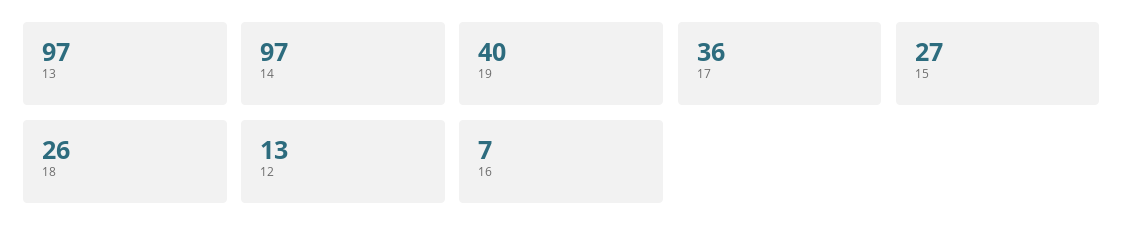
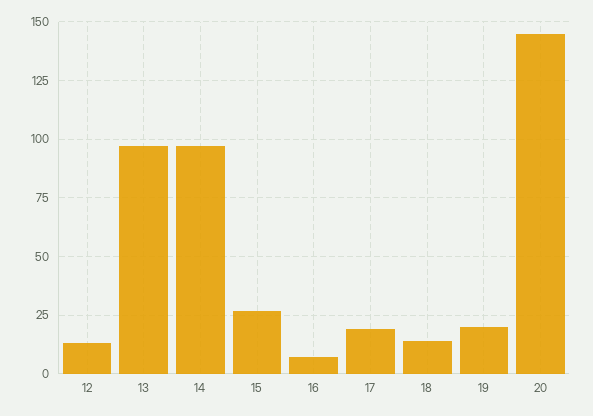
  {
    "13": 97,
    "14": 97,
-   "19": 40,
+   "19": 20,
-   "17": 36,
+   "17": 20,
    "15": 27,
-   "18": 26,
+   "18": 15,
    "12": 13,
-   "16": 7
+   "16": 7,
+   "20": 145
  }

